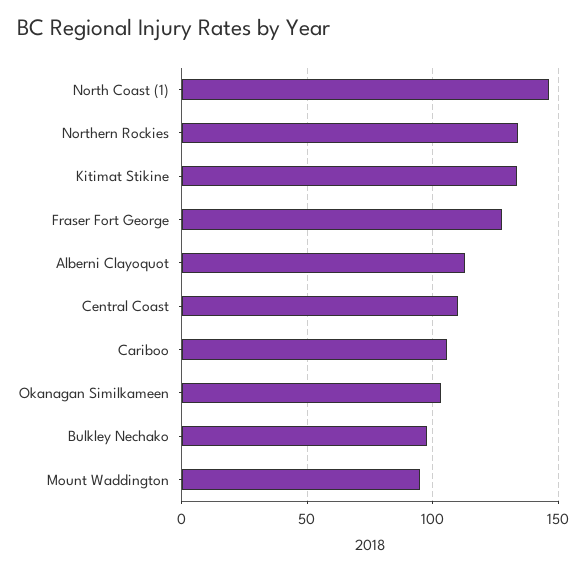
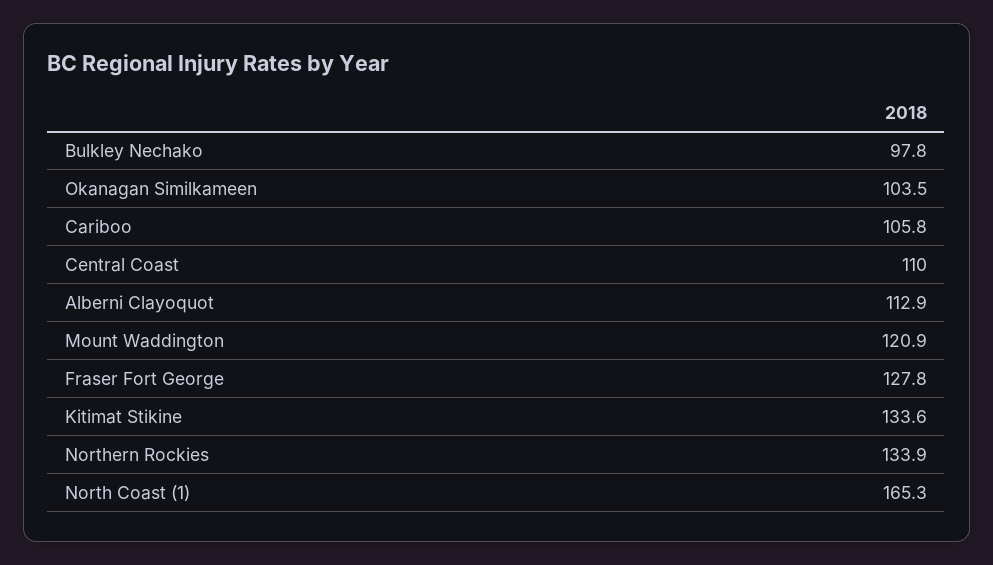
  {
-   "North Coast (1)": 145,
+   "North Coast (1)": 165.3,
    "Northern Rockies": 133.9,
    "Kitimat Stikine": 133.6,
    "Fraser Fort George": 127.8,
    "Alberni Clayoquot": 112.9,
    "Central Coast": 110,
    "Cariboo": 105.8,
    "Okanagan Similkameen": 103.5,
    "Bulkley Nechako": 97.8,
-   "Mount Waddington": 95
+   "Mount Waddington": 120.9
  }

